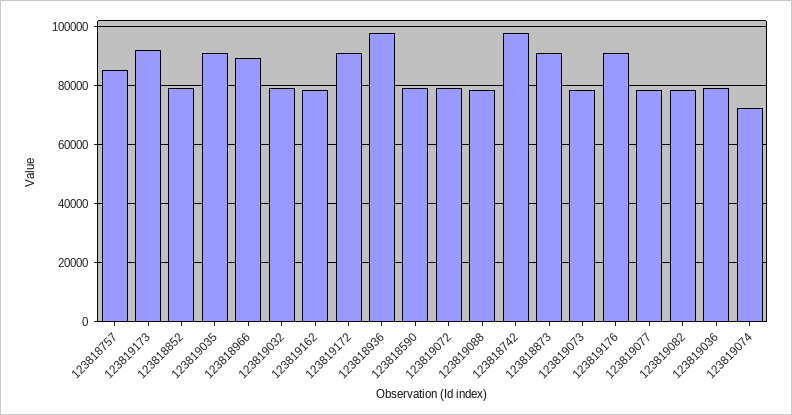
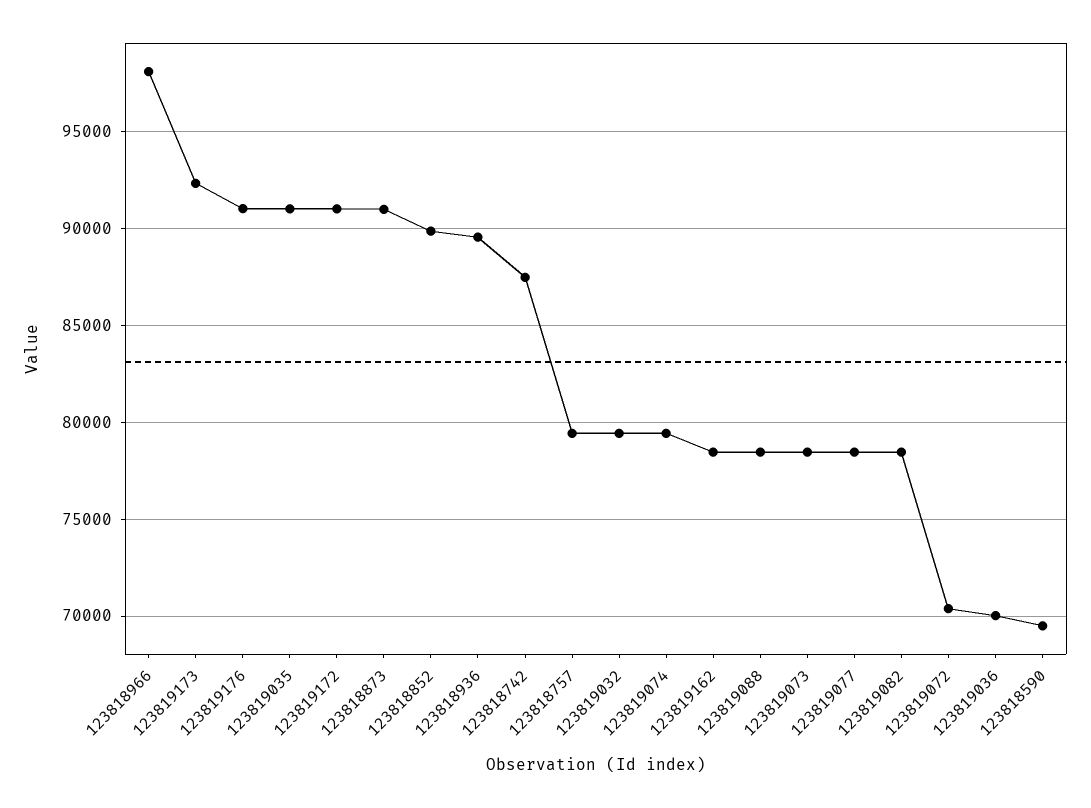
  {
-   "123818757": 85000,
+   "123818757": 79500,
    "123819173": 92500,
-   "123818852": 80000,
+   "123818852": 90000,
    "123819035": 91000,
-   "123818966": 90000,
+   "123818966": 98000,
    "123819032": 79500,
    "123819162": 78500,
    "123819172": 91000,
-   "123818936": 97500,
+   "123818936": 89500,
-   "123818590": 80000,
+   "123818590": 69500,
-   "123819072": 80000,
+   "123819072": 70500,
    "123819088": 78500,
-   "123818742": 97500,
+   "123818742": 87500,
    "123818873": 91000,
    "123819073": 78500,
    "123819176": 91000,
    "123819077": 78500,
    "123819082": 78500,
-   "123819036": 80000,
+   "123819036": 70000,
-   "123819074": 72500
+   "123819074": 79500
  }

